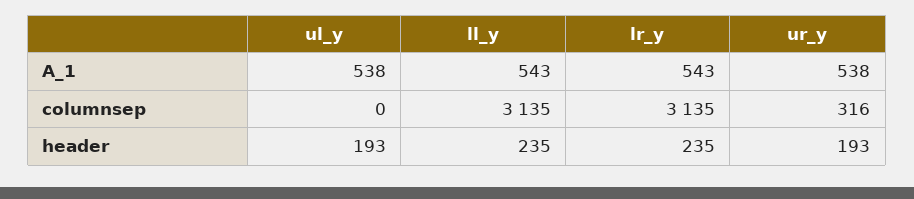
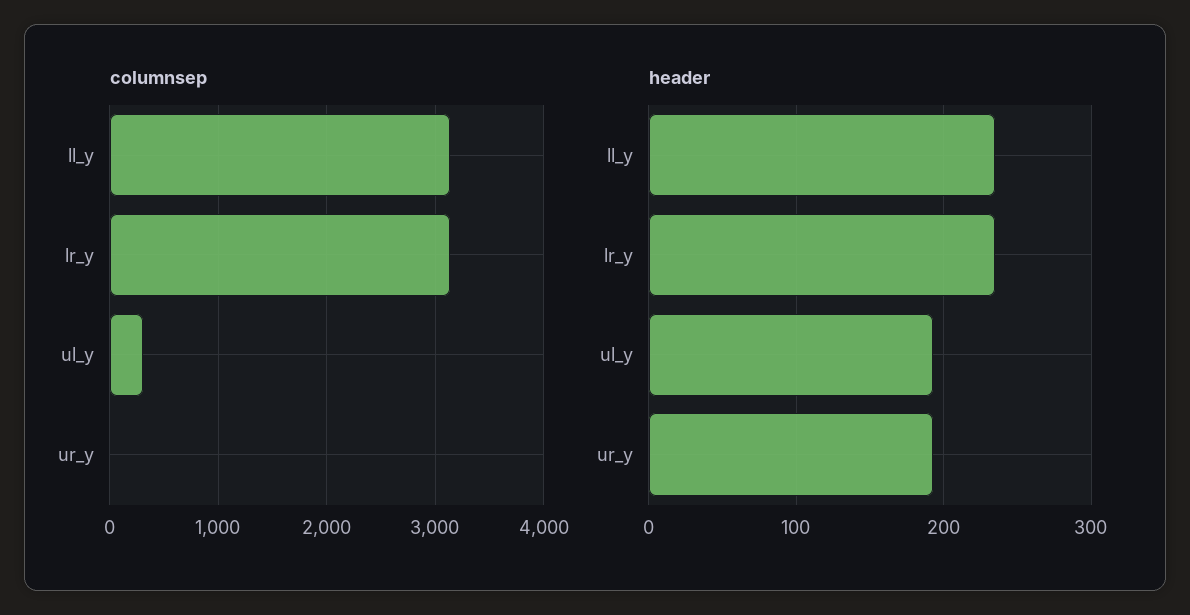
  {
-   "A_1": {
-     "ul_y": 538,
-     "ll_y": 543,
-     "lr_y": 543,
-     "ur_y": 538
-   },
    "columnsep": {
-     "ul_y": 0,
+     "ul_y": 300,
      "ll_y": 3135,
      "lr_y": 3135,
-     "ur_y": 316
+     "ur_y": 0
    },
    "header": {
      "ul_y": 193,
      "ll_y": 235,
      "lr_y": 235,
      "ur_y": 193
    }
  }

